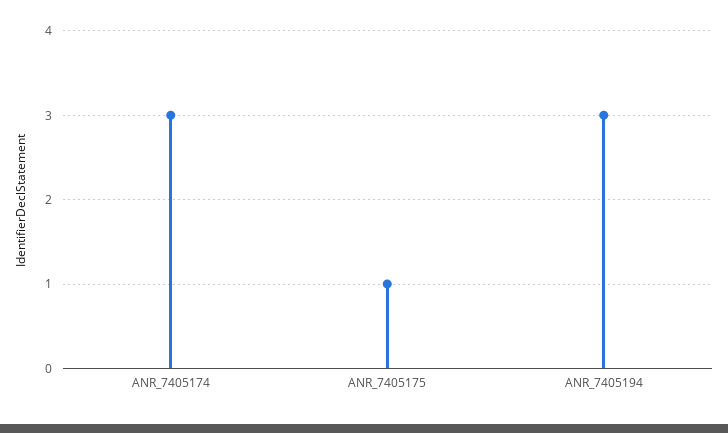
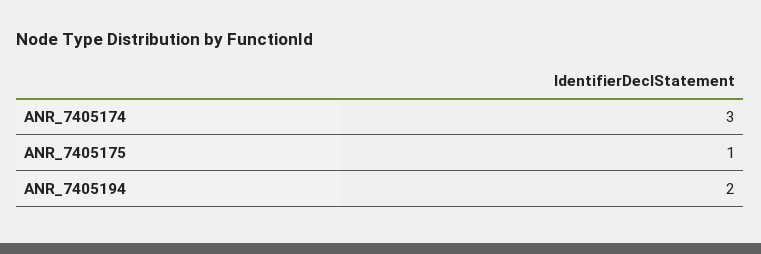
  {
    "ANR_7405174": 3,
    "ANR_7405175": 1,
-   "ANR_7405194": 3
+   "ANR_7405194": 2
  }

